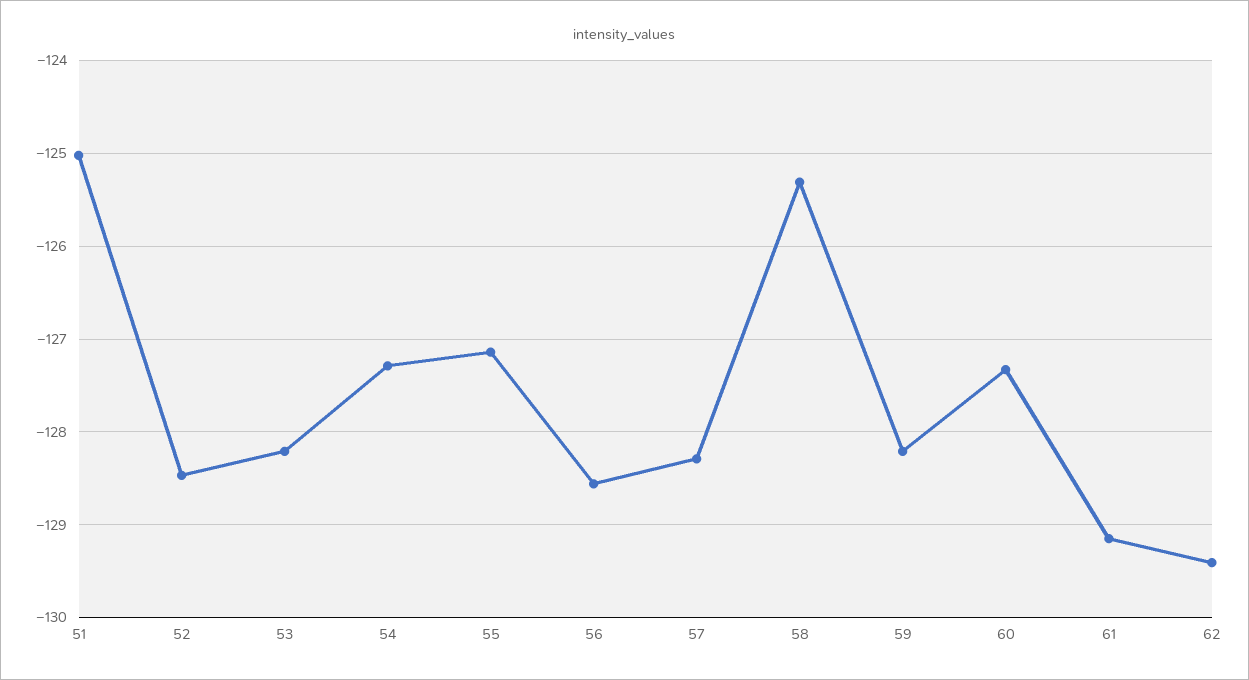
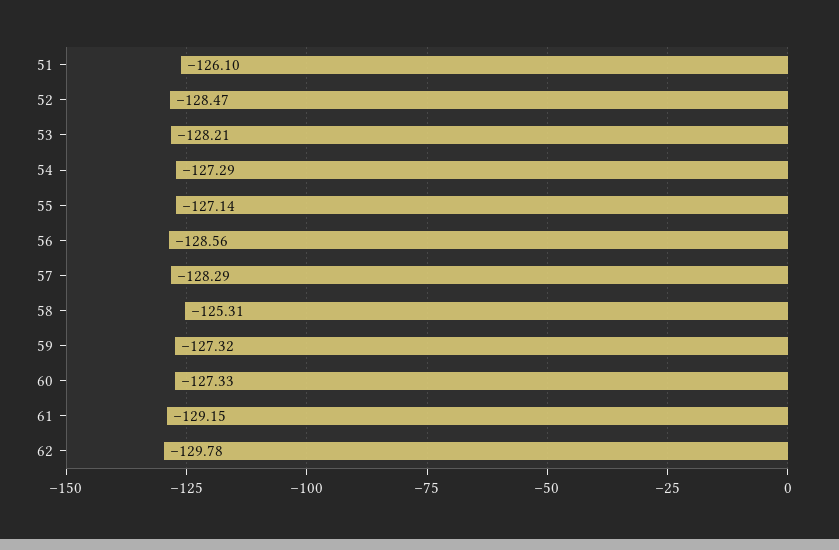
  {
-   "51": -125,
+   "51": -126.1,
    "52": -128.47,
    "53": -128.21,
    "54": -127.29,
    "55": -127.14,
    "56": -128.56,
    "57": -128.29,
    "58": -125.31,
-   "59": -128.2,
+   "59": -127.32,
    "60": -127.33,
    "61": -129.15,
-   "62": -129.4
+   "62": -129.78
  }

